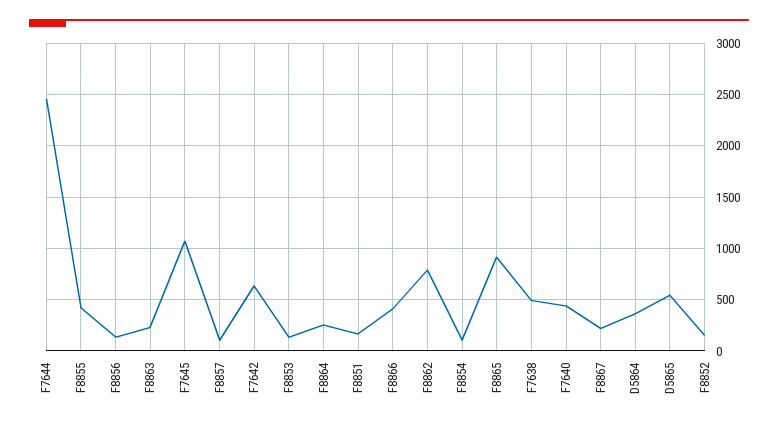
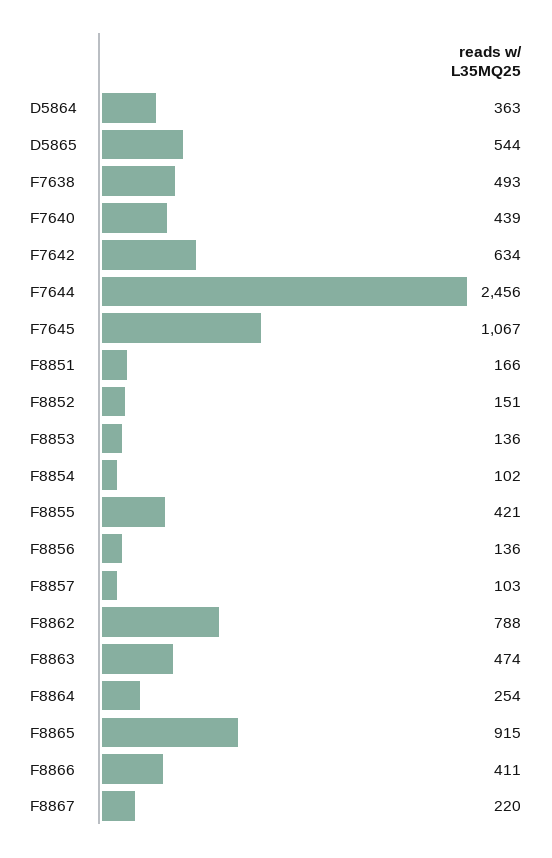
  {
    "F7644": 2456,
    "F8855": 421,
    "F8856": 136,
-   "F8863": 200,
+   "F8863": 474,
    "F7645": 1067,
    "F8857": 103,
    "F7642": 634,
    "F8853": 136,
    "F8864": 254,
    "F8851": 166,
    "F8866": 411,
    "F8862": 788,
    "F8854": 102,
    "F8865": 915,
    "F7638": 493,
    "F7640": 439,
    "F8867": 220,
    "D5864": 363,
    "D5865": 544,
    "F8852": 151
  }

